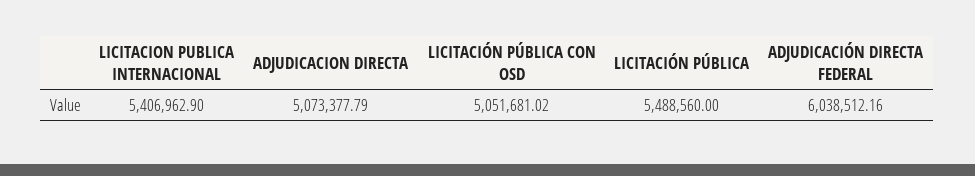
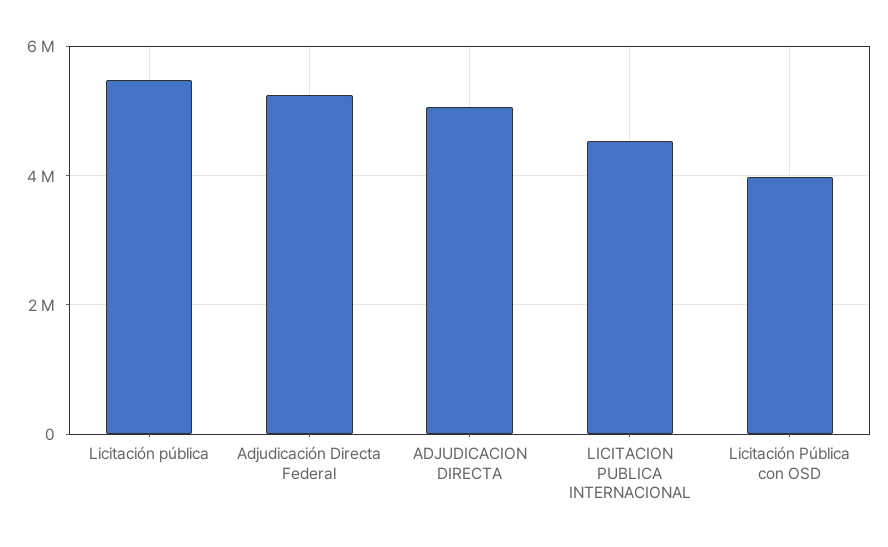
  {
-   "LICITACION PUBLICA INTERNACIONAL": 5406962.9,
+   "LICITACION PUBLICA INTERNACIONAL": 4600000,
    "ADJUDICACION DIRECTA": 5073377.79,
-   "LICITACIÓN PÚBLICA CON OSD": 5051681.02,
+   "LICITACIÓN PÚBLICA CON OSD": 4000000,
    "LICITACIÓN PÚBLICA": 5488560,
-   "ADJUDICACIÓN DIRECTA FEDERAL": 6038512.16
+   "ADJUDICACIÓN DIRECTA FEDERAL": 5200000
  }

